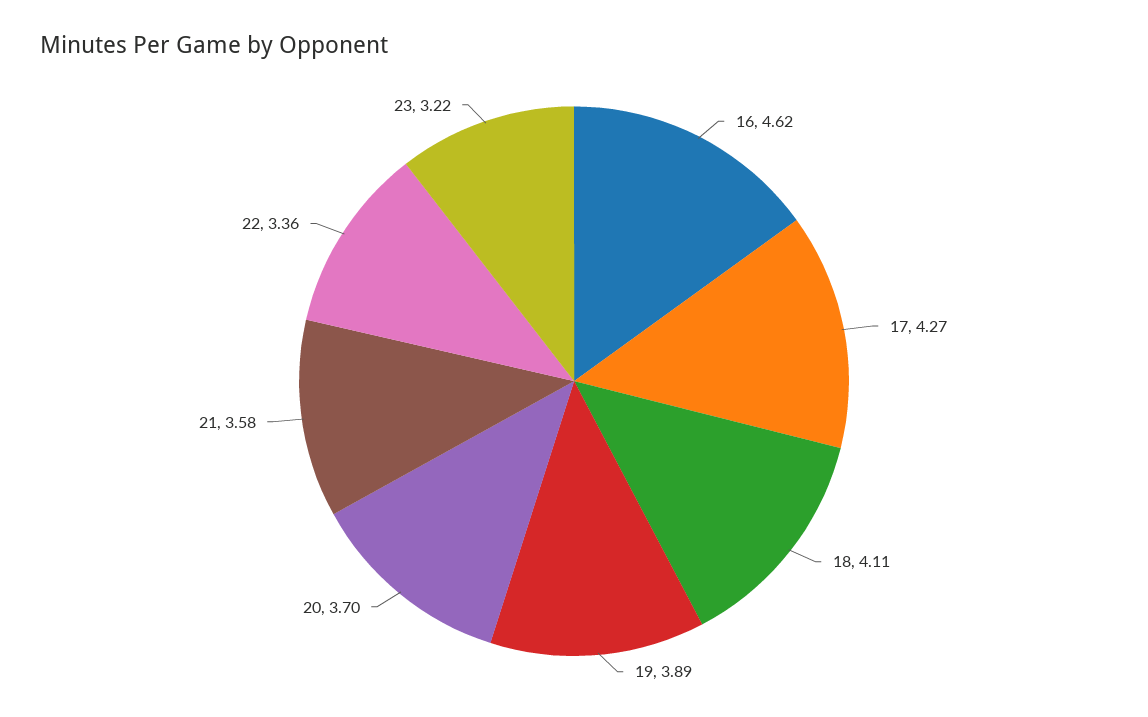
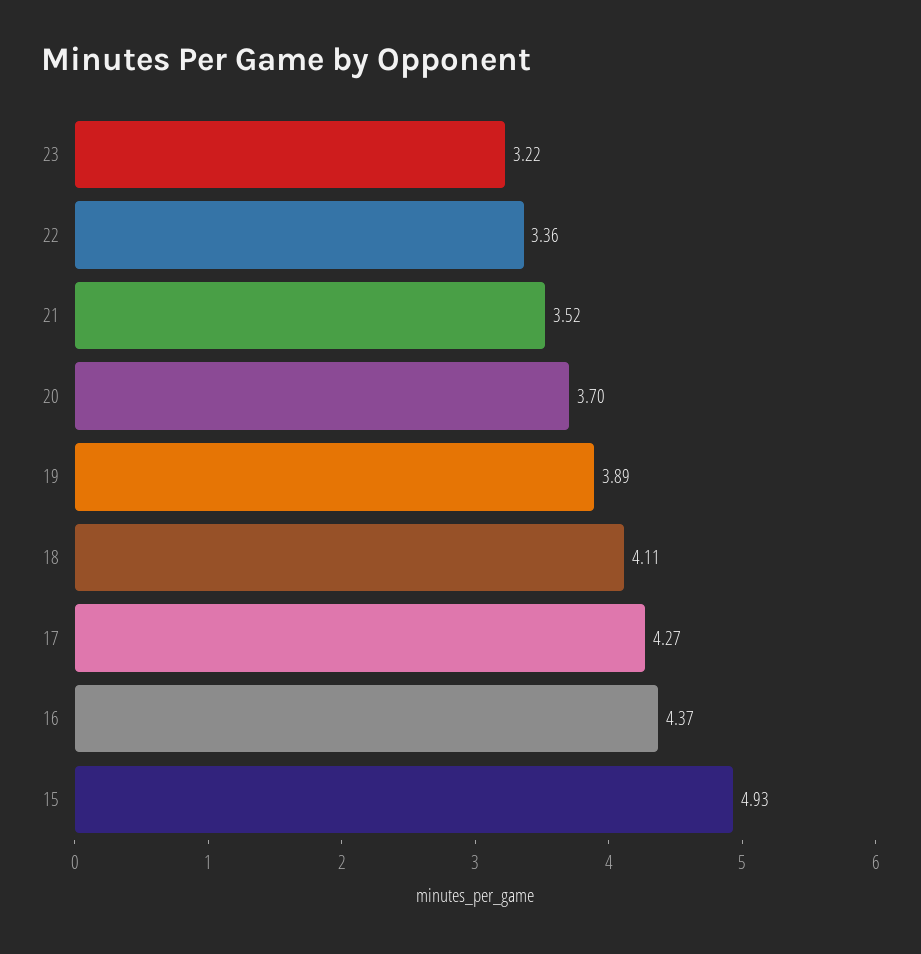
  {
-   "16": 4.62,
+   "16": 4.37,
    "17": 4.27,
    "18": 4.11,
    "19": 3.89,
    "20": 3.7,
-   "21": 3.58,
+   "21": 3.52,
    "22": 3.36,
-   "23": 3.22
+   "23": 3.22,
+   "15": 4.93
  }

